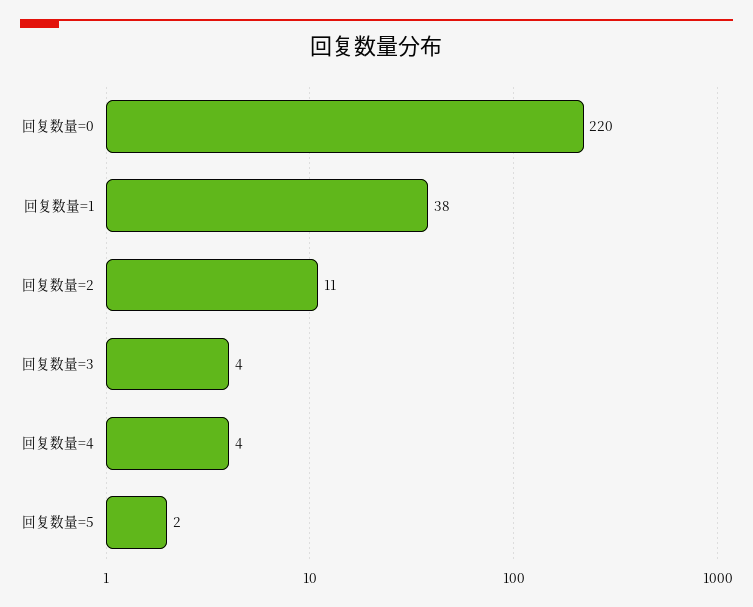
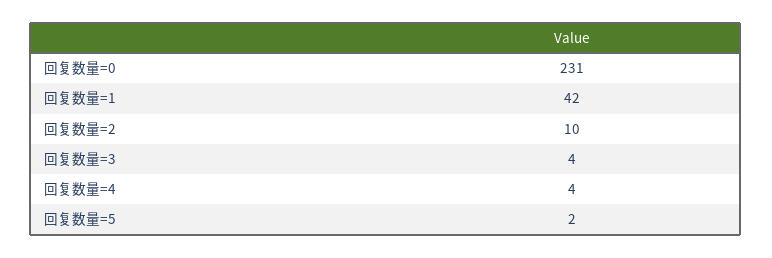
  {
-   "回复数量=0": 220,
+   "回复数量=0": 231,
-   "回复数量=1": 38,
+   "回复数量=1": 42,
-   "回复数量=2": 11,
+   "回复数量=2": 10,
    "回复数量=3": 4,
    "回复数量=4": 4,
    "回复数量=5": 2
  }

